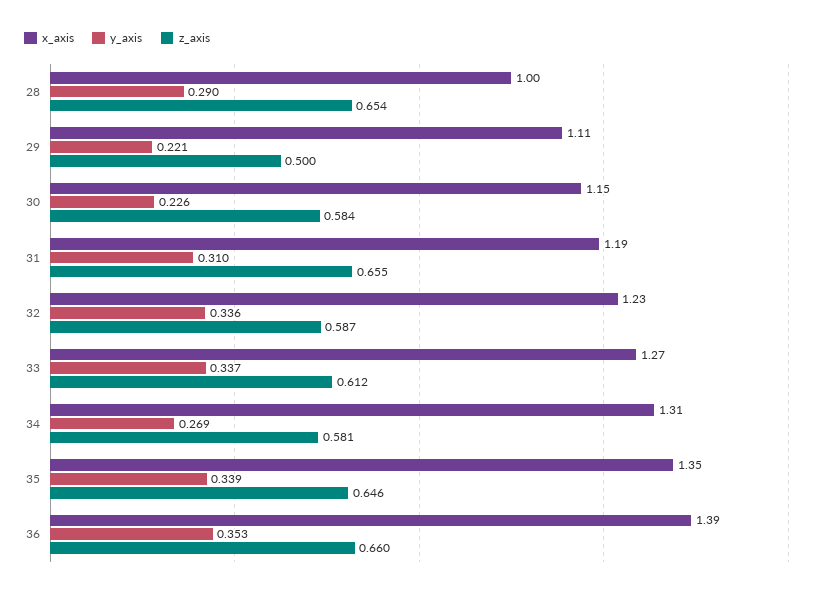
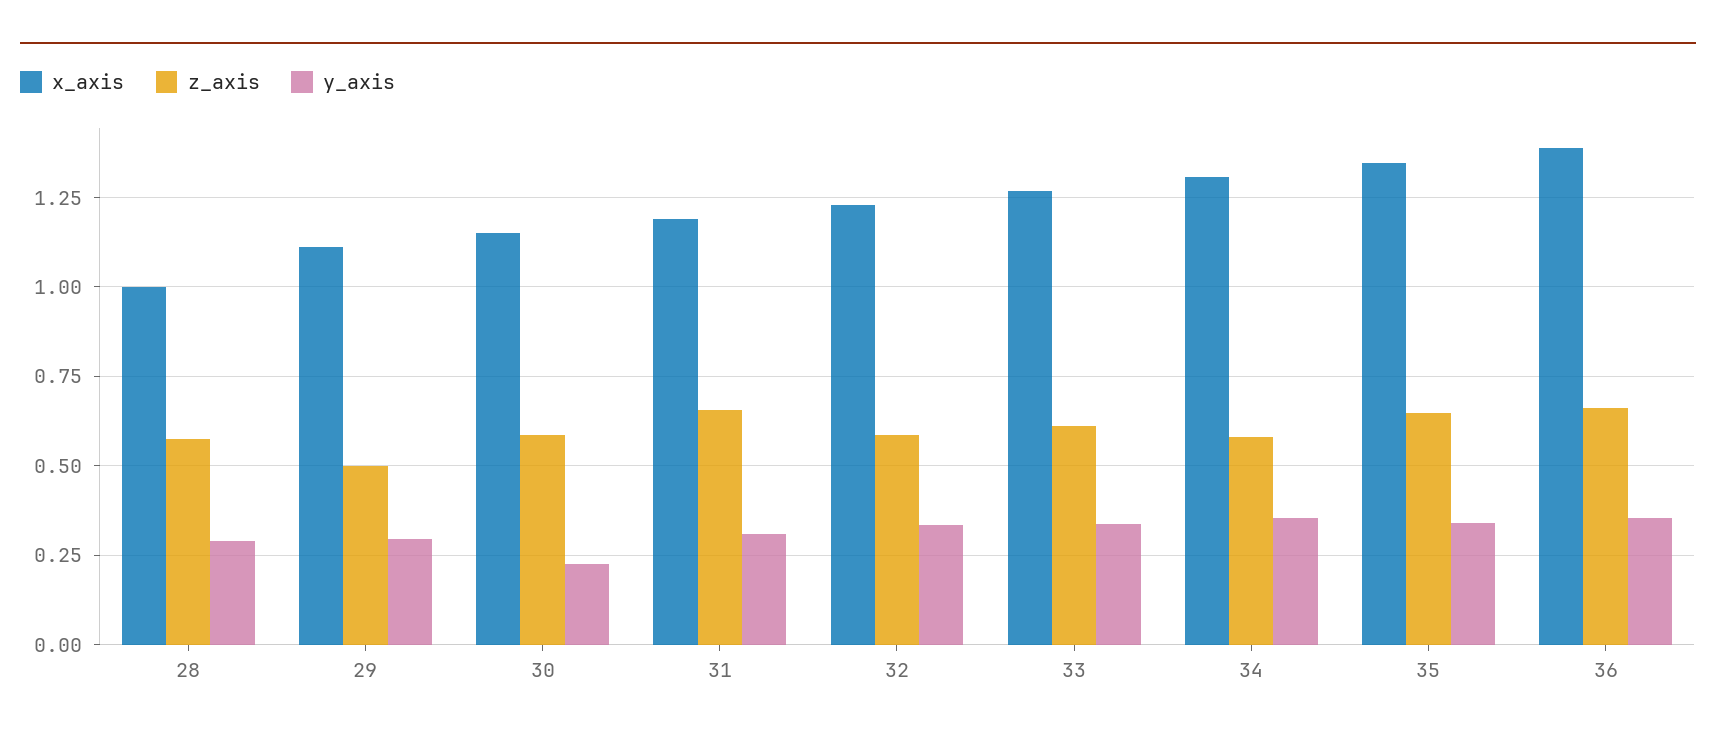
  {
    "x_axis": {
      "28": 1,
      "29": 1.11,
      "30": 1.15,
      "31": 1.19,
      "32": 1.23,
      "33": 1.27,
      "34": 1.31,
      "35": 1.35,
      "36": 1.39
    },
    "y_axis": {
      "28": 0.29,
-     "29": 0.221,
+     "29": 0.3,
      "30": 0.226,
      "31": 0.31,
      "32": 0.336,
      "33": 0.337,
-     "34": 0.269,
+     "34": 0.35,
      "35": 0.339,
      "36": 0.353
    },
    "z_axis": {
-     "28": 0.654,
+     "28": 0.575,
      "29": 0.5,
      "30": 0.584,
      "31": 0.655,
      "32": 0.587,
      "33": 0.612,
      "34": 0.581,
      "35": 0.646,
      "36": 0.66
    }
  }

